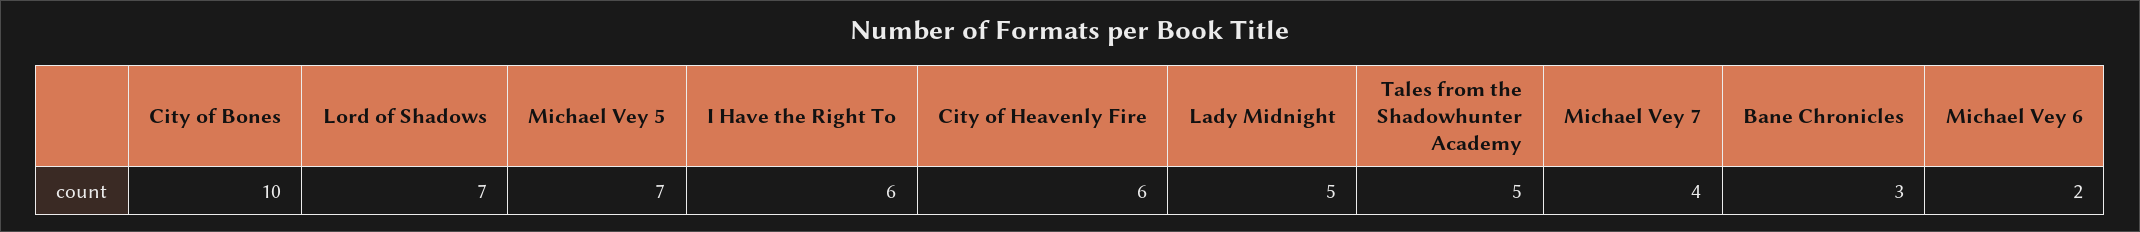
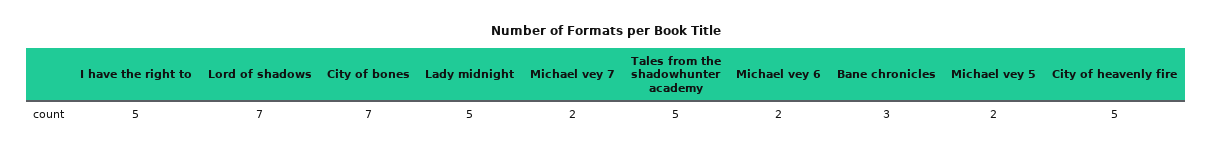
  {
-   "City of Bones": 10,
+   "City of Bones": 7,
    "Lord of Shadows": 7,
-   "Michael Vey 5": 7,
+   "Michael Vey 5": 2,
-   "I Have the Right To": 6,
+   "I Have the Right To": 5,
-   "City of Heavenly Fire": 6,
+   "City of Heavenly Fire": 5,
    "Lady Midnight": 5,
    "Tales from the Shadowhunter Academy": 5,
-   "Michael Vey 7": 4,
+   "Michael Vey 7": 2,
    "Bane Chronicles": 3,
    "Michael Vey 6": 2
  }

